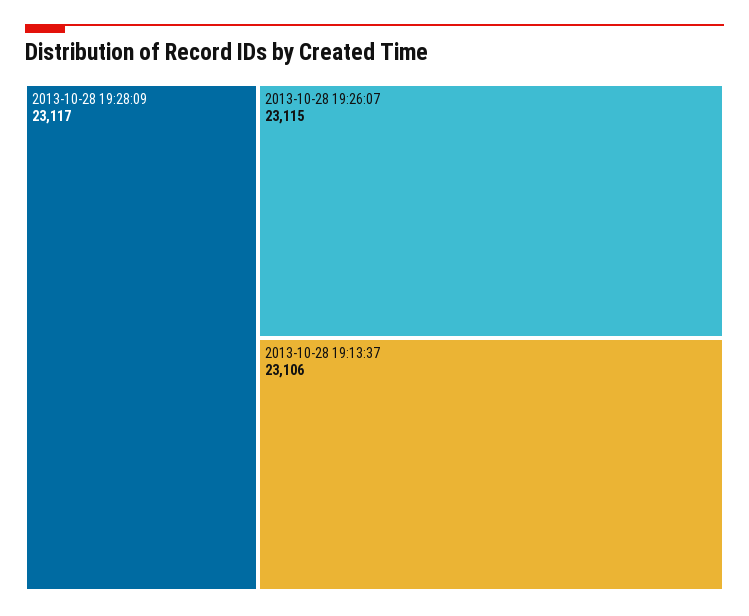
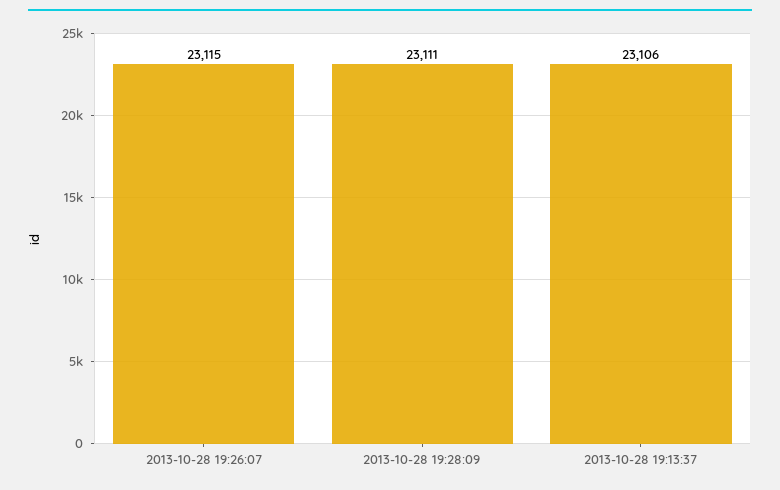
  {
-   "2013-10-28 19:28:09": 23117,
+   "2013-10-28 19:28:09": 23111,
    "2013-10-28 19:26:07": 23115,
    "2013-10-28 19:13:37": 23106
  }

